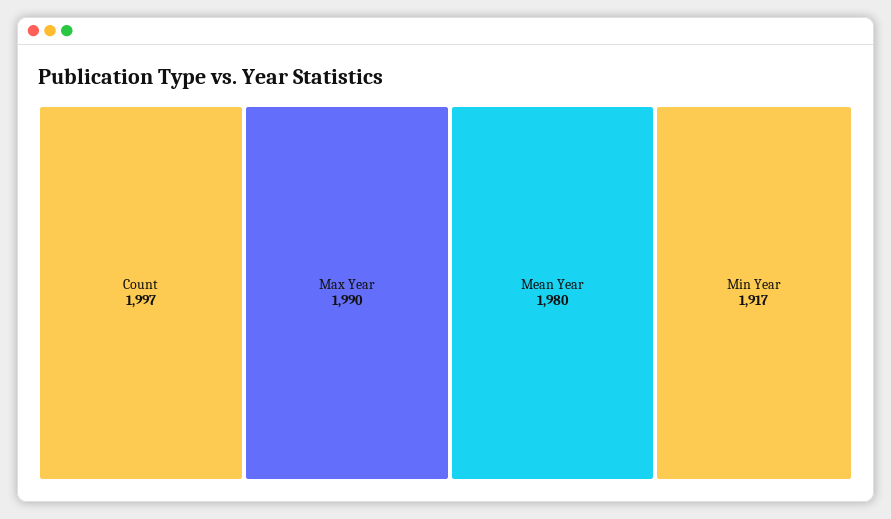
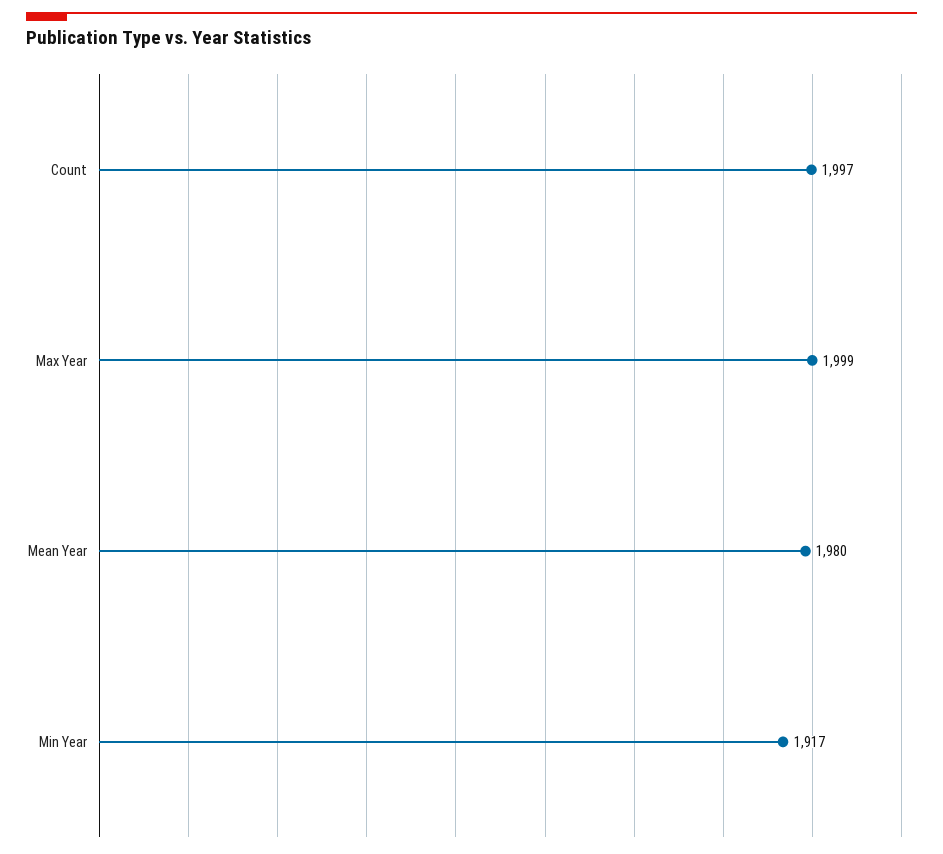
  {
    "Count": 1997,
-   "Max Year": 1990,
+   "Max Year": 1999,
    "Mean Year": 1980,
    "Min Year": 1917
  }

